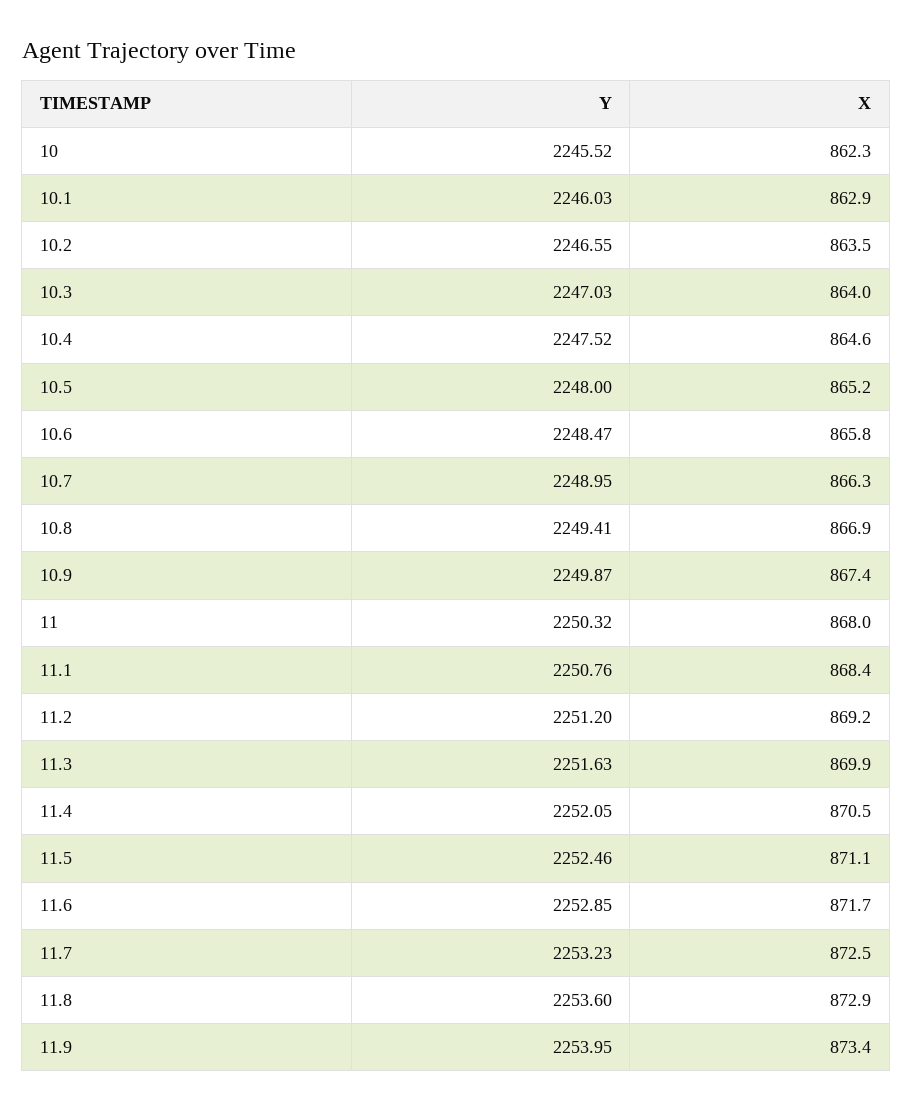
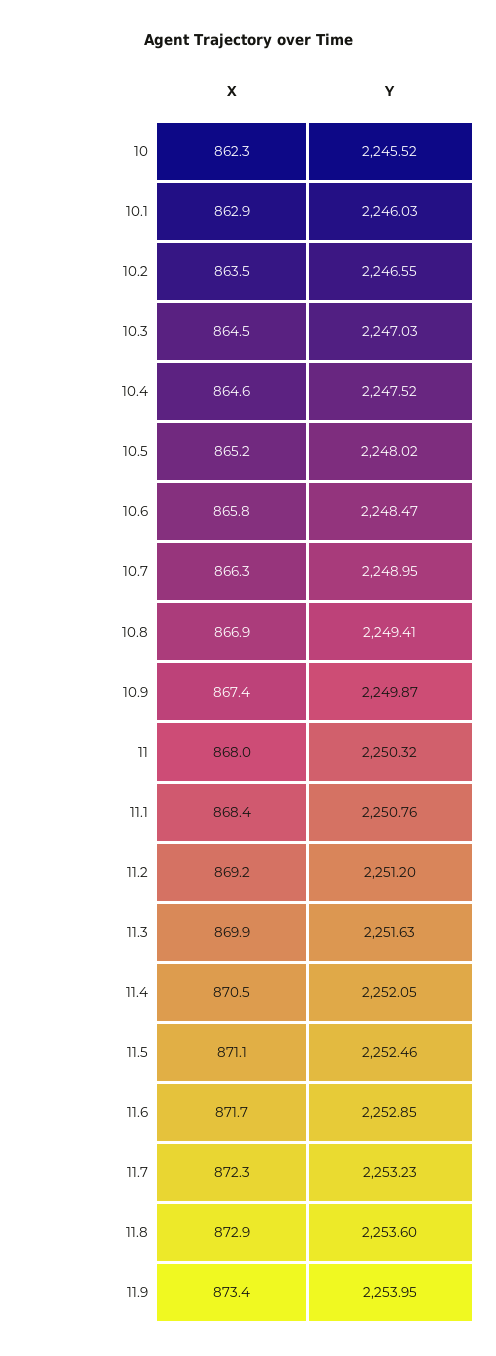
  {
    "Y": {
      "10": 2245.52,
      "10.1": 2246.03,
      "10.2": 2246.55,
      "10.3": 2247.03,
      "10.4": 2247.52,
-     "10.5": 2248,
+     "10.5": 2248.02,
      "10.6": 2248.47,
      "10.7": 2248.95,
      "10.8": 2249.41,
      "10.9": 2249.87,
      "11": 2250.32,
      "11.1": 2250.76,
      "11.2": 2251.2,
      "11.3": 2251.63,
      "11.4": 2252.05,
      "11.5": 2252.46,
      "11.6": 2252.85,
      "11.7": 2253.23,
      "11.8": 2253.6,
      "11.9": 2253.95
    },
    "X": {
      "10": 862.3,
      "10.1": 862.9,
      "10.2": 863.5,
-     "10.3": 864,
+     "10.3": 864.5,
      "10.4": 864.6,
      "10.5": 865.2,
      "10.6": 865.8,
      "10.7": 866.3,
      "10.8": 866.9,
      "10.9": 867.4,
      "11": 868,
      "11.1": 868.4,
      "11.2": 869.2,
      "11.3": 869.9,
      "11.4": 870.5,
      "11.5": 871.1,
      "11.6": 871.7,
-     "11.7": 872.5,
+     "11.7": 872.3,
      "11.8": 872.9,
      "11.9": 873.4
    }
  }

